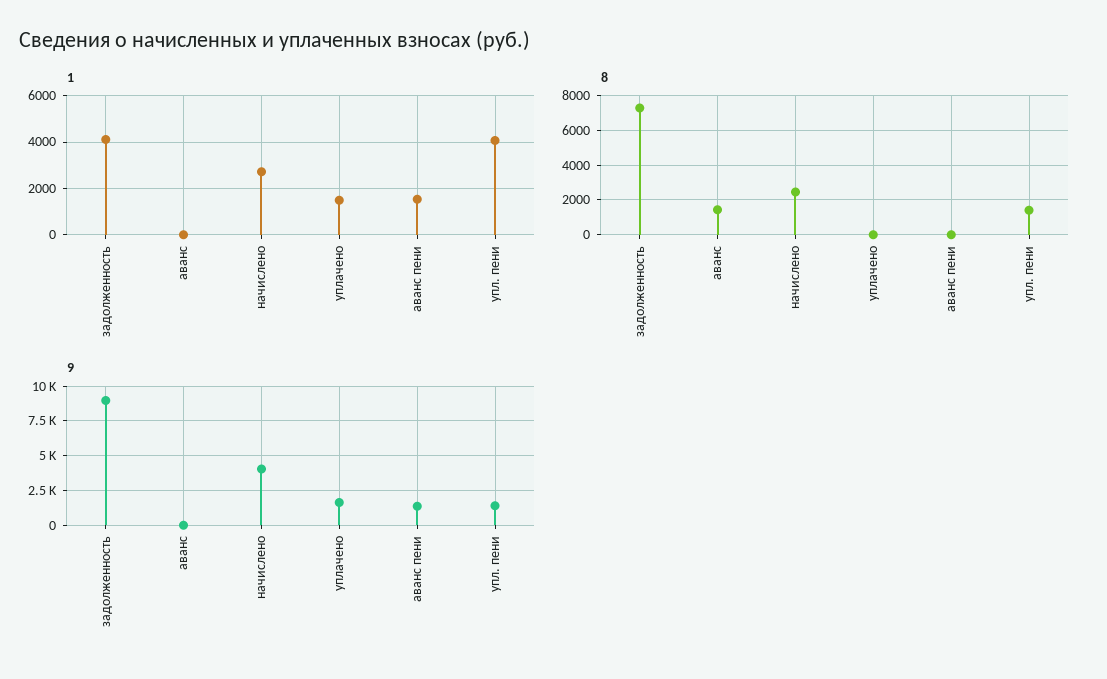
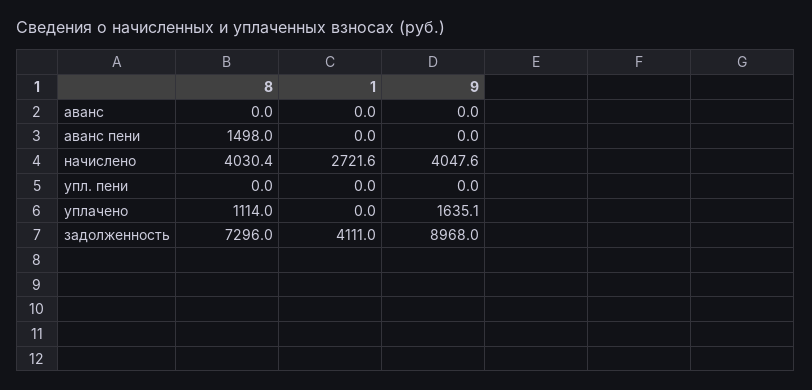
  {
    "1": {
      "задолженность": 4111,
      "аванс": 0,
      "начислено": 2721.6,
-     "уплачено": 1500,
+     "уплачено": 0,
-     "аванс пени": 1500,
+     "аванс пени": 0,
-     "упл. пени": 4000
+     "упл. пени": 0
    },
    "8": {
      "задолженность": 7296,
-     "аванс": 1500,
+     "аванс": 0,
-     "начислено": 2500,
+     "начислено": 4030.4,
-     "уплачено": 0,
+     "уплачено": 1114,
-     "аванс пени": 0,
+     "аванс пени": 1498,
-     "упл. пени": 1500
+     "упл. пени": 0
    },
    "9": {
      "задолженность": 8968,
      "аванс": 0,
      "начислено": 4047.6,
      "уплачено": 1635.1,
-     "аванс пени": 1500,
+     "аванс пени": 0,
-     "упл. пени": 1500
+     "упл. пени": 0
    }
  }

